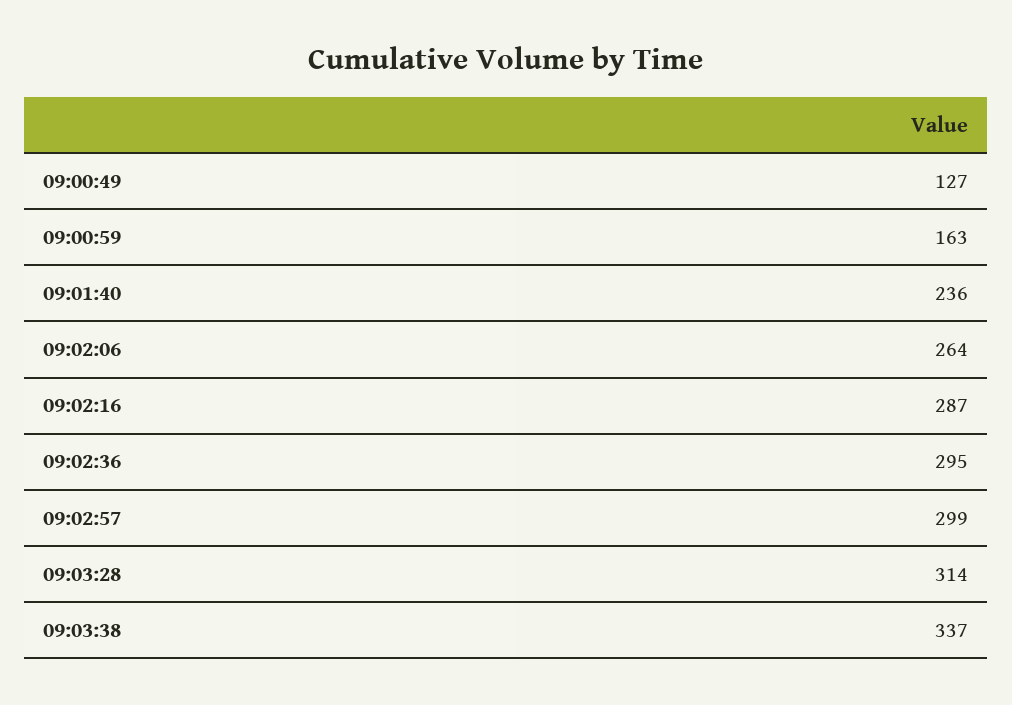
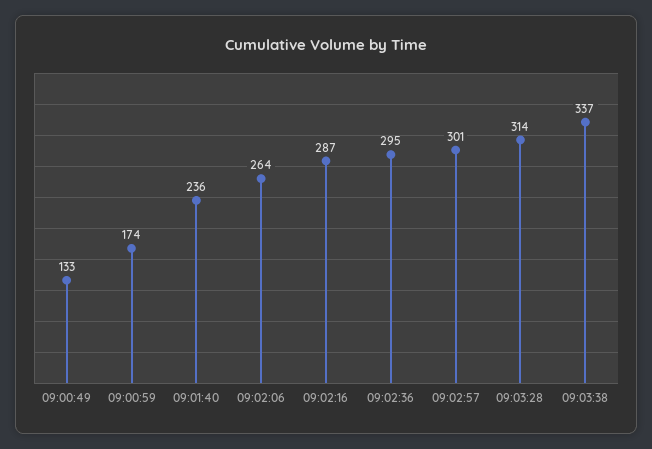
  {
-   "09:00:49": 127,
+   "09:00:49": 133,
-   "09:00:59": 163,
+   "09:00:59": 174,
    "09:01:40": 236,
    "09:02:06": 264,
    "09:02:16": 287,
    "09:02:36": 295,
-   "09:02:57": 299,
+   "09:02:57": 301,
    "09:03:28": 314,
    "09:03:38": 337
  }

